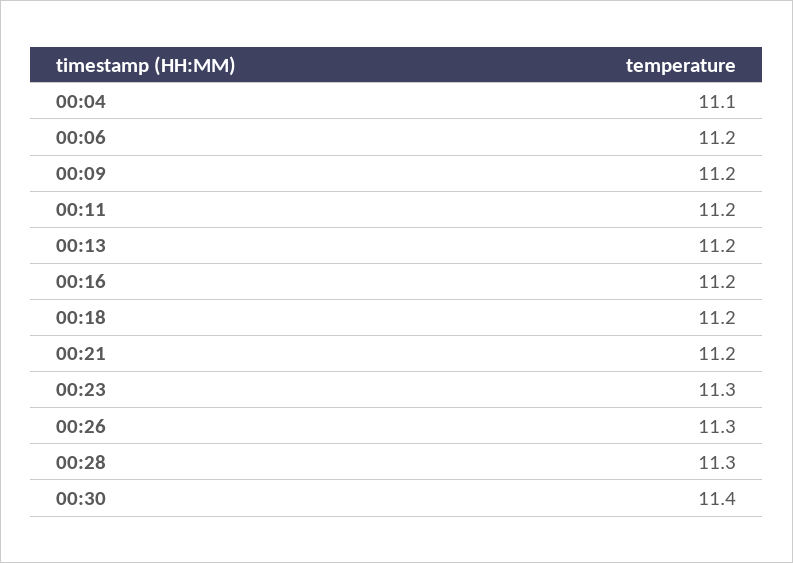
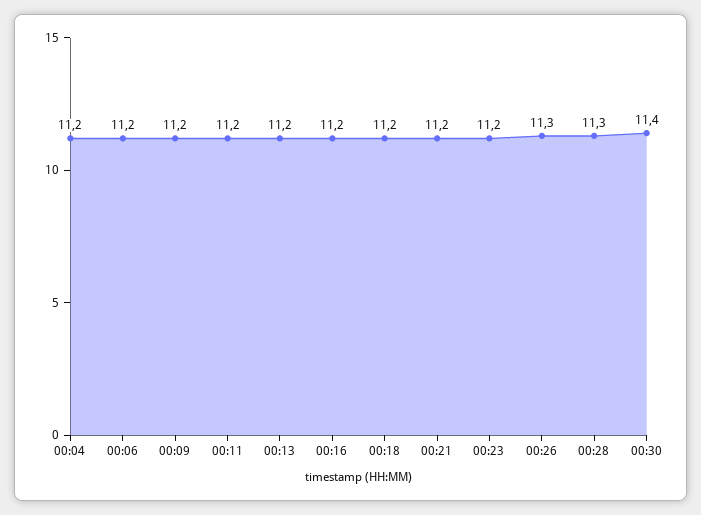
  {
-   "00:04": 11.1,
+   "00:04": 11.2,
    "00:06": 11.2,
    "00:09": 11.2,
    "00:11": 11.2,
    "00:13": 11.2,
    "00:16": 11.2,
    "00:18": 11.2,
    "00:21": 11.2,
-   "00:23": 11.3,
+   "00:23": 11.2,
    "00:26": 11.3,
    "00:28": 11.3,
    "00:30": 11.4
  }

